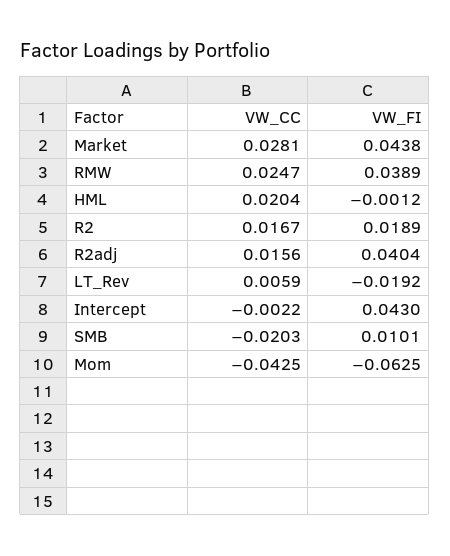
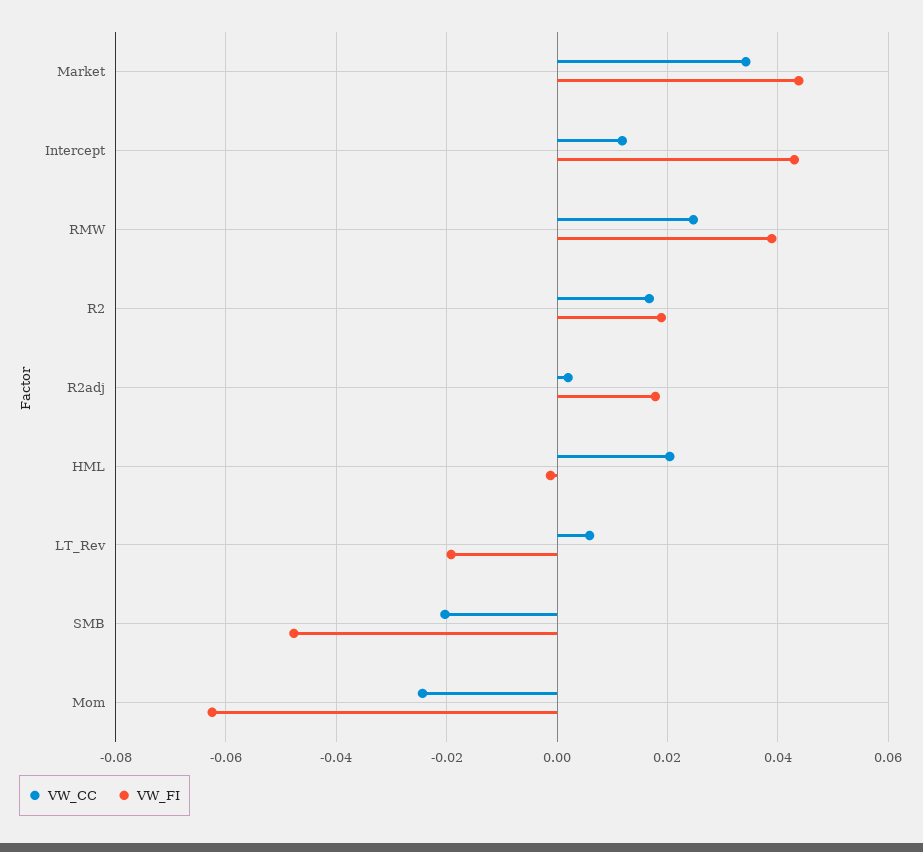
  {
    "VW_CC": {
-     "Market": 0.0281,
+     "Market": 0.034,
      "RMW": 0.0247,
      "HML": 0.0204,
      "R2": 0.0167,
-     "R2adj": 0.0156,
+     "R2adj": 0.002,
      "LT_Rev": 0.0059,
-     "Intercept": -0.0022,
+     "Intercept": 0.012,
      "SMB": -0.0203,
-     "Mom": -0.0425
+     "Mom": -0.024
    },
    "VW_FI": {
      "Market": 0.0438,
      "RMW": 0.0389,
      "HML": -0.0012,
      "R2": 0.0189,
-     "R2adj": 0.0404,
+     "R2adj": 0.018,
      "LT_Rev": -0.0192,
      "Intercept": 0.043,
-     "SMB": 0.0101,
+     "SMB": -0.048,
      "Mom": -0.0625
    }
  }

